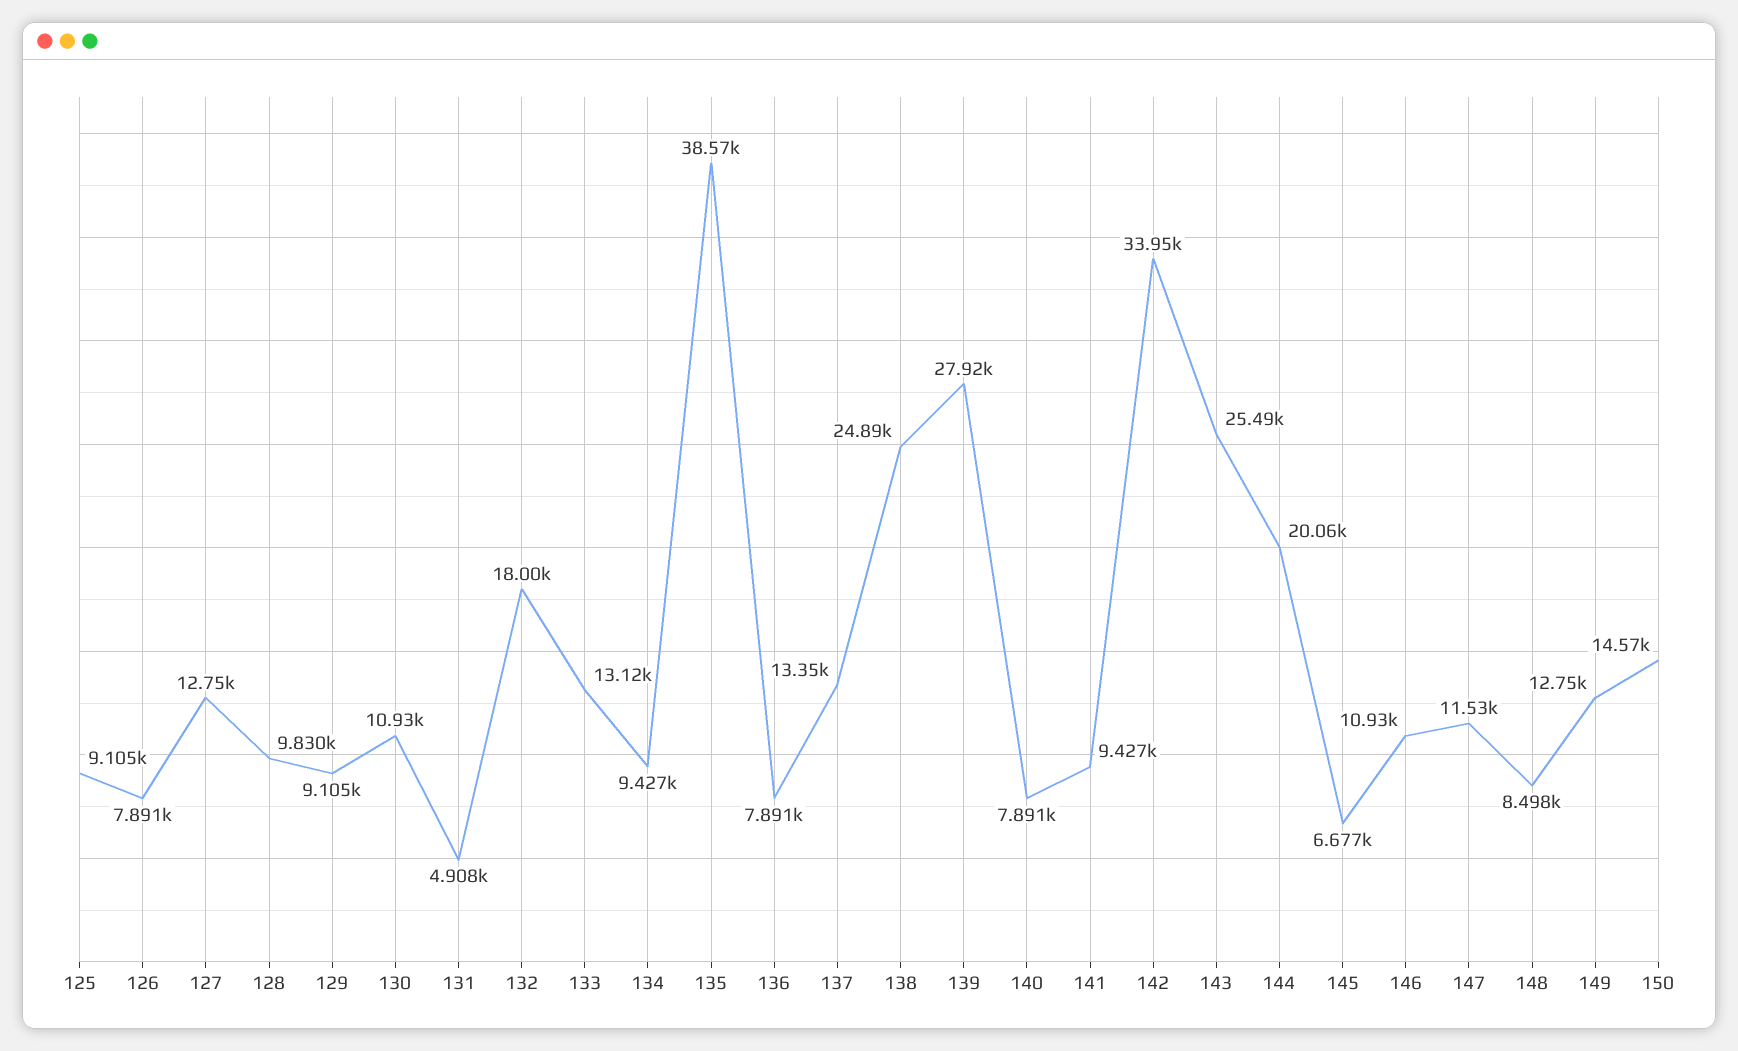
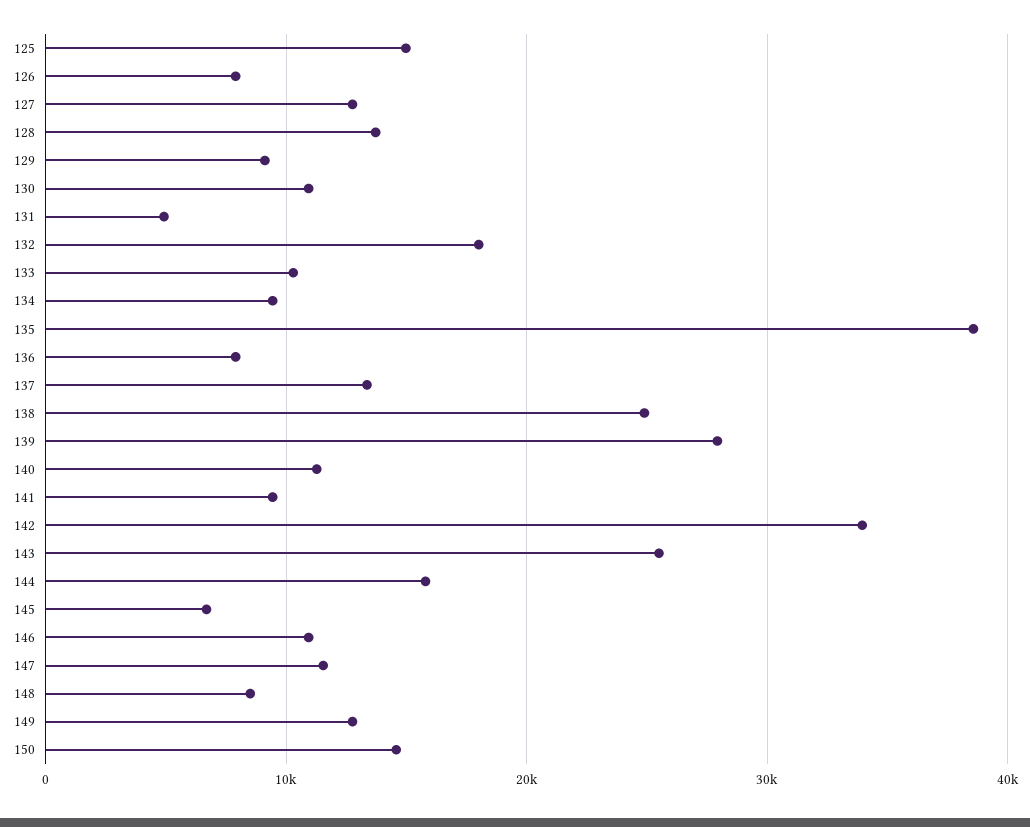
  {
-   "125": 9105,
+   "125": 15000,
    "126": 7891,
    "127": 12750,
-   "128": 9830,
+   "128": 14000,
    "129": 9105,
    "130": 10930,
    "131": 4908,
    "132": 18000,
-   "133": 13120,
+   "133": 10000,
    "134": 9427,
    "135": 38570,
    "136": 7891,
    "137": 13350,
    "138": 24890,
    "139": 27920,
-   "140": 7891,
+   "140": 11000,
    "141": 9427,
    "142": 33950,
    "143": 25490,
-   "144": 20060,
+   "144": 16000,
    "145": 6677,
    "146": 10930,
    "147": 11530,
    "148": 8498,
    "149": 12750,
    "150": 14570
  }

